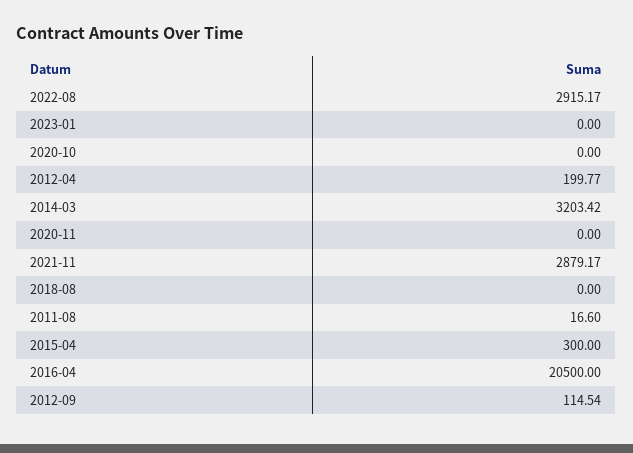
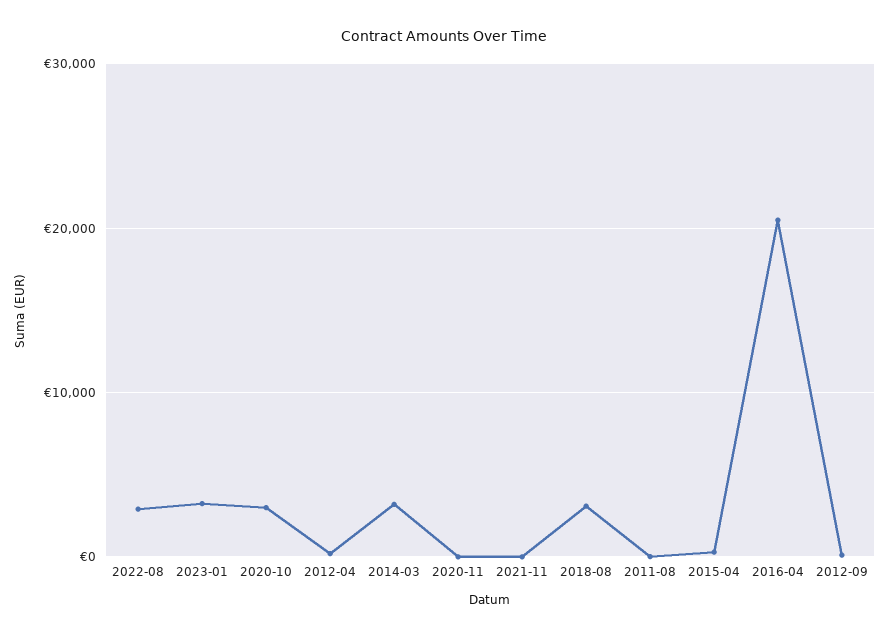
  {
    "2022-08": 2915.17,
-   "2023-01": 0,
+   "2023-01": 3000,
-   "2020-10": 0,
+   "2020-10": 3000,
    "2012-04": 199.77,
    "2014-03": 3203.42,
    "2020-11": 0,
-   "2021-11": 2879.17,
+   "2021-11": 0,
-   "2018-08": 0,
+   "2018-08": 3000,
    "2011-08": 16.6,
    "2015-04": 300,
    "2016-04": 20500,
    "2012-09": 114.54
  }

